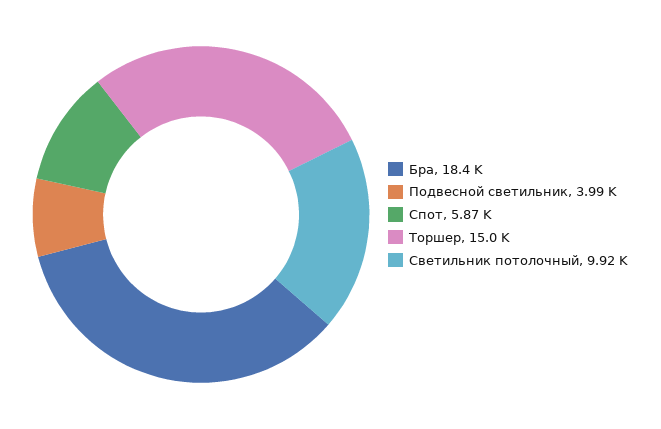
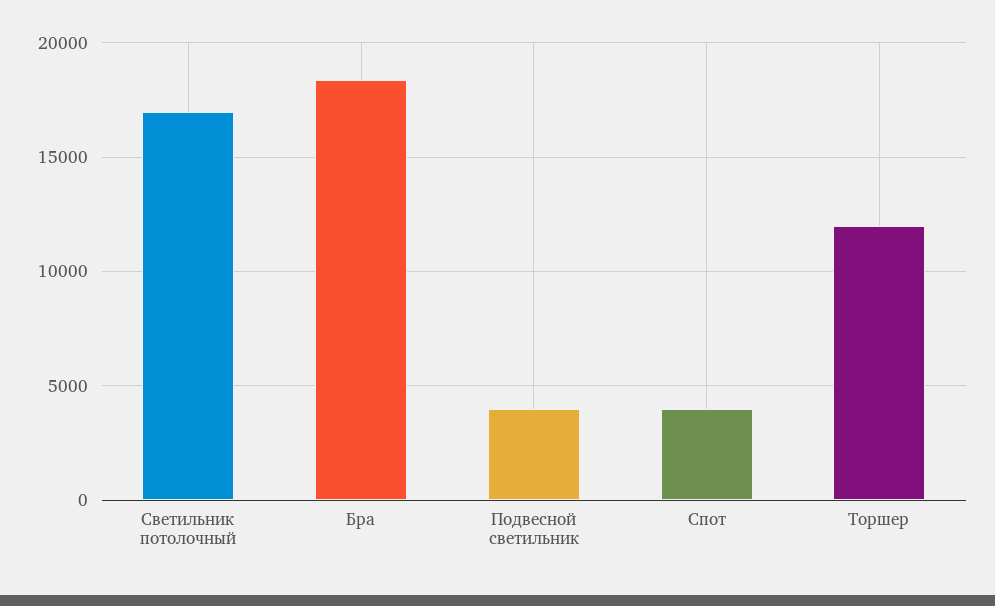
  {
    "Бра": 18400,
    "Подвесной светильник": 3990,
-   "Спот": 5870,
+   "Спот": 4000,
-   "Торшер": 15000,
+   "Торшер": 12000,
-   "Светильник потолочный": 9920
+   "Светильник потолочный": 17000
  }

